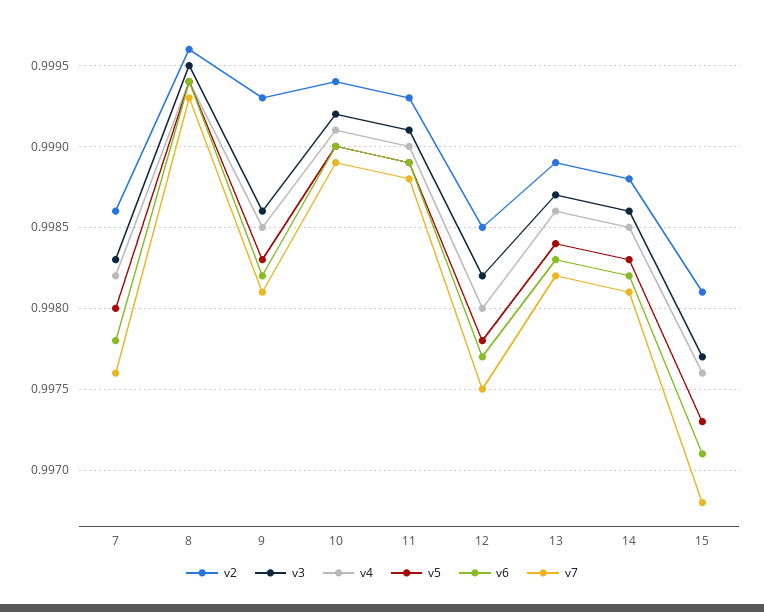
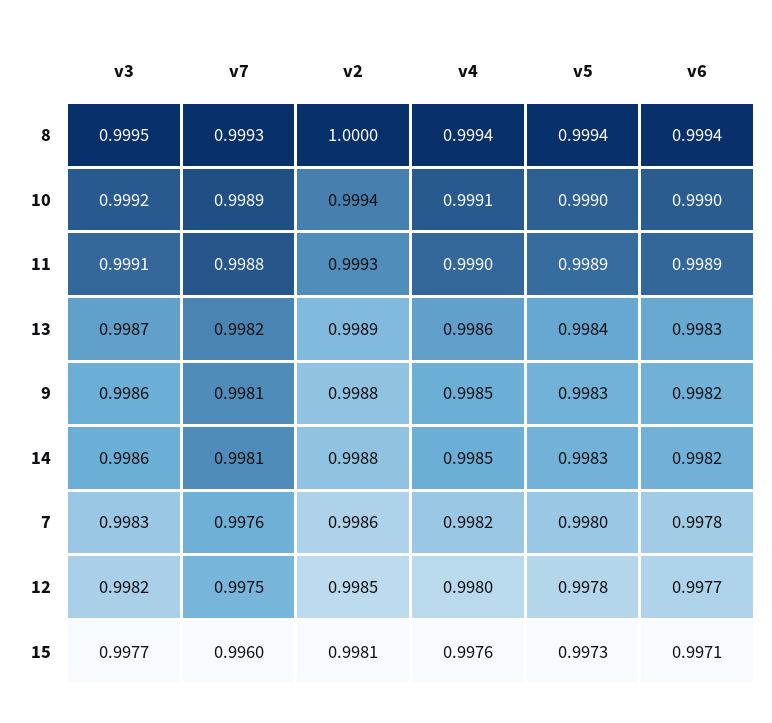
  {
    "v2": {
      "7": 0.9986,
-     "8": 0.9996,
+     "8": 1,
-     "9": 0.9993,
+     "9": 0.9988,
      "10": 0.9994,
      "11": 0.9993,
      "12": 0.9985,
      "13": 0.9989,
      "14": 0.9988,
      "15": 0.9981
    },
    "v3": {
      "7": 0.9983,
      "8": 0.9995,
      "9": 0.9986,
      "10": 0.9992,
      "11": 0.9991,
      "12": 0.9982,
      "13": 0.9987,
      "14": 0.9986,
      "15": 0.9977
    },
    "v4": {
      "7": 0.9982,
      "8": 0.9994,
      "9": 0.9985,
      "10": 0.9991,
      "11": 0.999,
      "12": 0.998,
      "13": 0.9986,
      "14": 0.9985,
      "15": 0.9976
    },
    "v5": {
      "7": 0.998,
      "8": 0.9994,
      "9": 0.9983,
      "10": 0.999,
      "11": 0.9989,
      "12": 0.9978,
      "13": 0.9984,
      "14": 0.9983,
      "15": 0.9973
    },
    "v6": {
      "7": 0.9978,
      "8": 0.9994,
      "9": 0.9982,
      "10": 0.999,
      "11": 0.9989,
      "12": 0.9977,
      "13": 0.9983,
      "14": 0.9982,
      "15": 0.9971
    },
    "v7": {
      "7": 0.9976,
      "8": 0.9993,
      "9": 0.9981,
      "10": 0.9989,
      "11": 0.9988,
      "12": 0.9975,
      "13": 0.9982,
      "14": 0.9981,
-     "15": 0.9968
+     "15": 0.996
    }
  }

